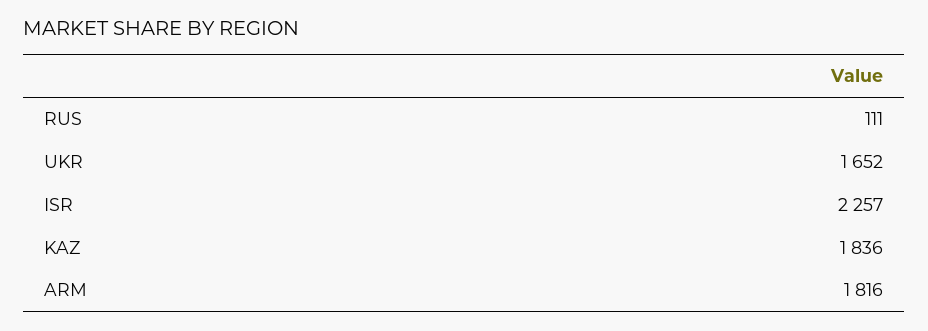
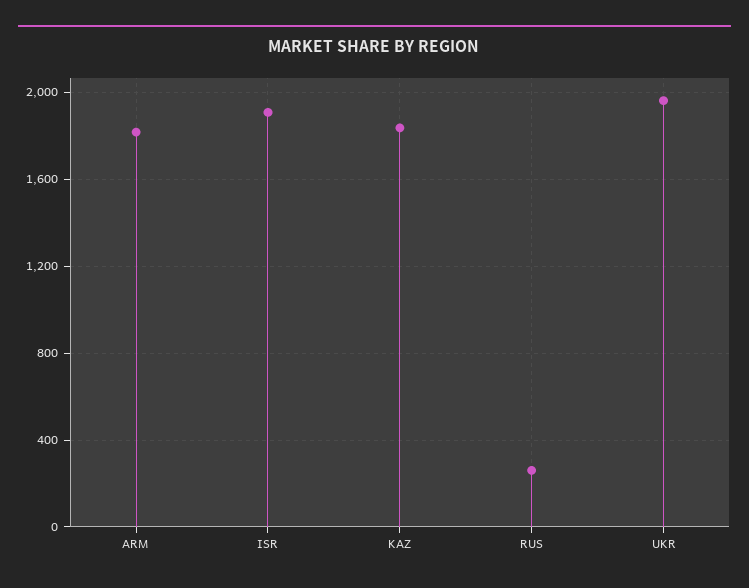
  {
-   "RUS": 111,
+   "RUS": 250,
-   "UKR": 1652,
+   "UKR": 1950,
-   "ISR": 2257,
+   "ISR": 1900,
    "KAZ": 1836,
    "ARM": 1816
  }

